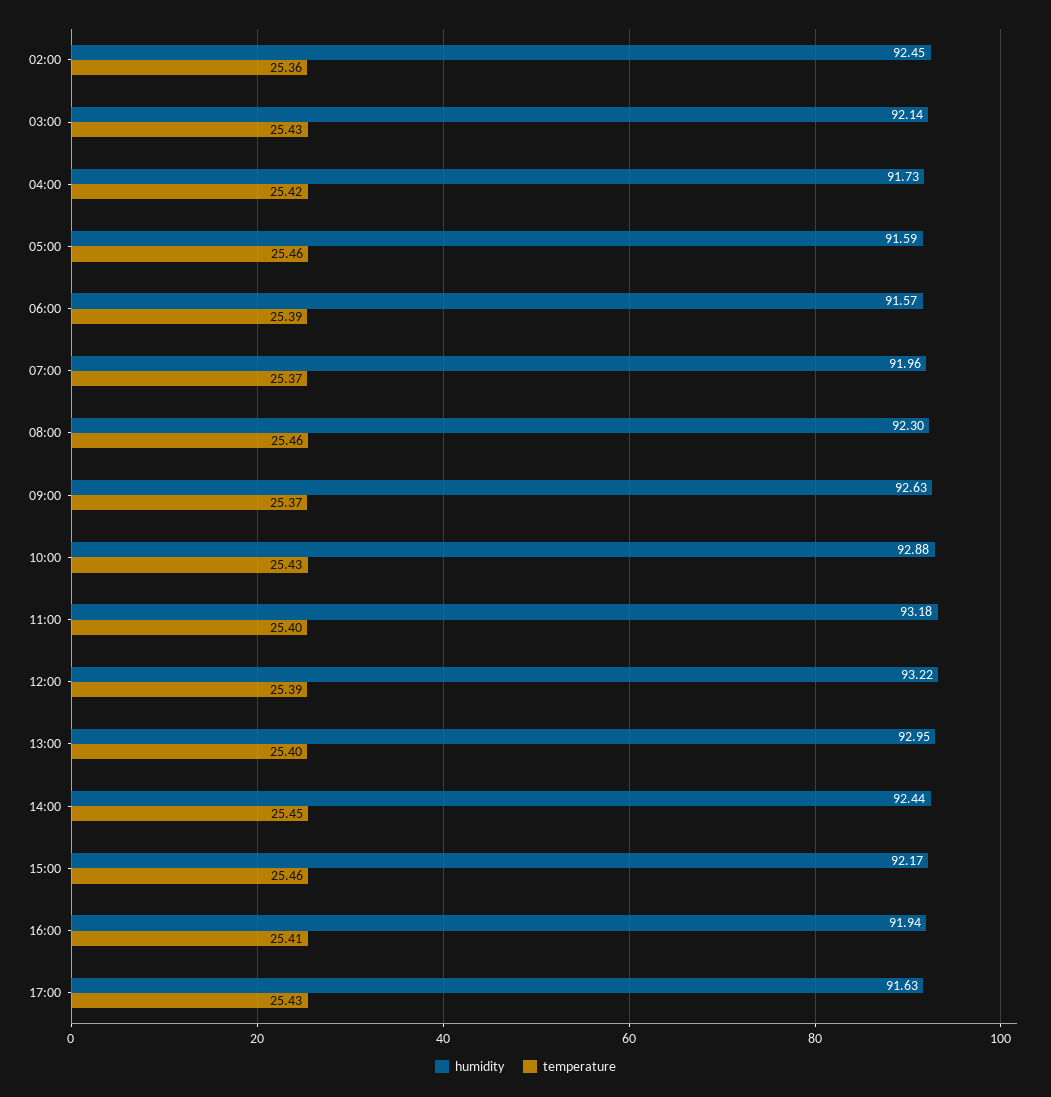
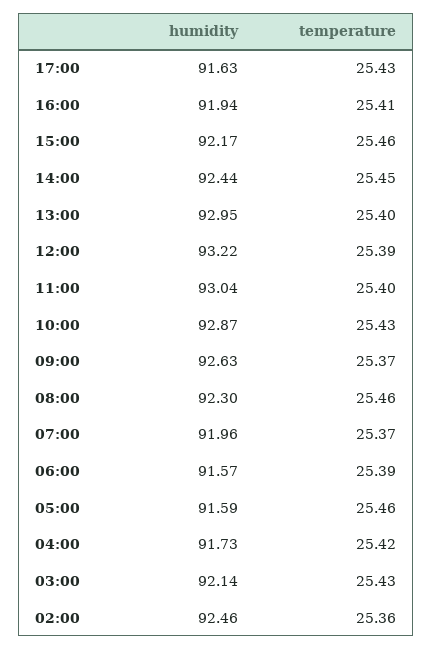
  {
    "humidity": {
-     "02:00": 92.45,
+     "02:00": 92.46,
      "03:00": 92.14,
      "04:00": 91.73,
      "05:00": 91.59,
      "06:00": 91.57,
      "07:00": 91.96,
      "08:00": 92.3,
      "09:00": 92.63,
-     "10:00": 92.88,
+     "10:00": 92.87,
-     "11:00": 93.18,
+     "11:00": 93.04,
      "12:00": 93.22,
      "13:00": 92.95,
      "14:00": 92.44,
      "15:00": 92.17,
      "16:00": 91.94,
      "17:00": 91.63
    },
    "temperature": {
      "02:00": 25.36,
      "03:00": 25.43,
      "04:00": 25.42,
      "05:00": 25.46,
      "06:00": 25.39,
      "07:00": 25.37,
      "08:00": 25.46,
      "09:00": 25.37,
      "10:00": 25.43,
      "11:00": 25.4,
      "12:00": 25.39,
      "13:00": 25.4,
      "14:00": 25.45,
      "15:00": 25.46,
      "16:00": 25.41,
      "17:00": 25.43
    }
  }

